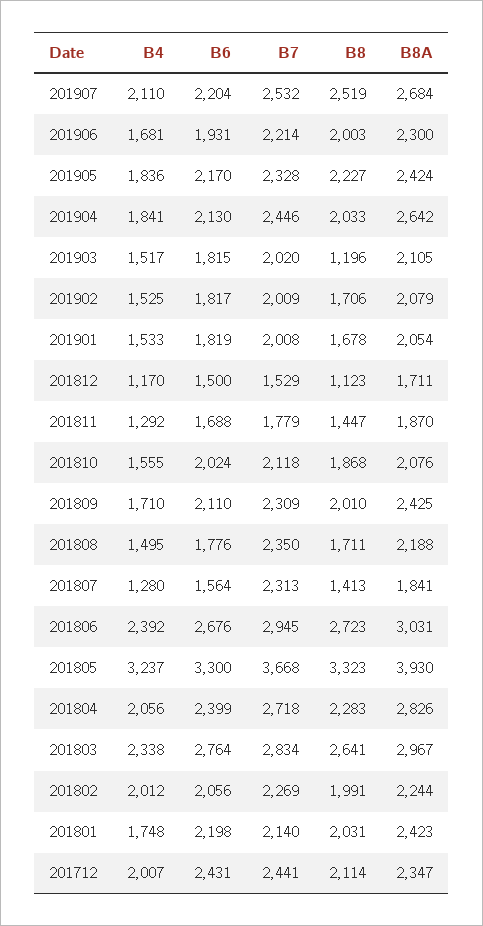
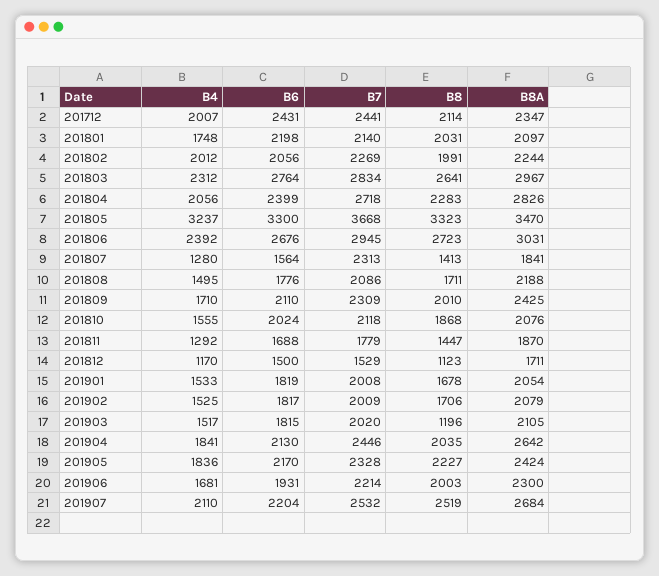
  {
    "B4": {
      "201907": 2110,
      "201906": 1681,
      "201905": 1836,
      "201904": 1841,
      "201903": 1517,
      "201902": 1525,
      "201901": 1533,
      "201812": 1170,
      "201811": 1292,
      "201810": 1555,
      "201809": 1710,
      "201808": 1495,
      "201807": 1280,
      "201806": 2392,
      "201805": 3237,
      "201804": 2056,
-     "201803": 2338,
+     "201803": 2312,
      "201802": 2012,
      "201801": 1748,
      "201712": 2007
    },
    "B6": {
      "201907": 2204,
      "201906": 1931,
      "201905": 2170,
      "201904": 2130,
      "201903": 1815,
      "201902": 1817,
      "201901": 1819,
      "201812": 1500,
      "201811": 1688,
      "201810": 2024,
      "201809": 2110,
      "201808": 1776,
      "201807": 1564,
      "201806": 2676,
      "201805": 3300,
      "201804": 2399,
      "201803": 2764,
      "201802": 2056,
      "201801": 2198,
      "201712": 2431
    },
    "B7": {
      "201907": 2532,
      "201906": 2214,
      "201905": 2328,
      "201904": 2446,
      "201903": 2020,
      "201902": 2009,
      "201901": 2008,
      "201812": 1529,
      "201811": 1779,
      "201810": 2118,
      "201809": 2309,
-     "201808": 2350,
+     "201808": 2086,
      "201807": 2313,
      "201806": 2945,
      "201805": 3668,
      "201804": 2718,
      "201803": 2834,
      "201802": 2269,
      "201801": 2140,
      "201712": 2441
    },
    "B8": {
      "201907": 2519,
      "201906": 2003,
      "201905": 2227,
-     "201904": 2033,
+     "201904": 2035,
      "201903": 1196,
      "201902": 1706,
      "201901": 1678,
      "201812": 1123,
      "201811": 1447,
      "201810": 1868,
      "201809": 2010,
      "201808": 1711,
      "201807": 1413,
      "201806": 2723,
      "201805": 3323,
      "201804": 2283,
      "201803": 2641,
      "201802": 1991,
      "201801": 2031,
      "201712": 2114
    },
    "B8A": {
      "201907": 2684,
      "201906": 2300,
      "201905": 2424,
      "201904": 2642,
      "201903": 2105,
      "201902": 2079,
      "201901": 2054,
      "201812": 1711,
      "201811": 1870,
      "201810": 2076,
      "201809": 2425,
      "201808": 2188,
      "201807": 1841,
      "201806": 3031,
-     "201805": 3930,
+     "201805": 3470,
      "201804": 2826,
      "201803": 2967,
      "201802": 2244,
-     "201801": 2423,
+     "201801": 2097,
      "201712": 2347
    }
  }

